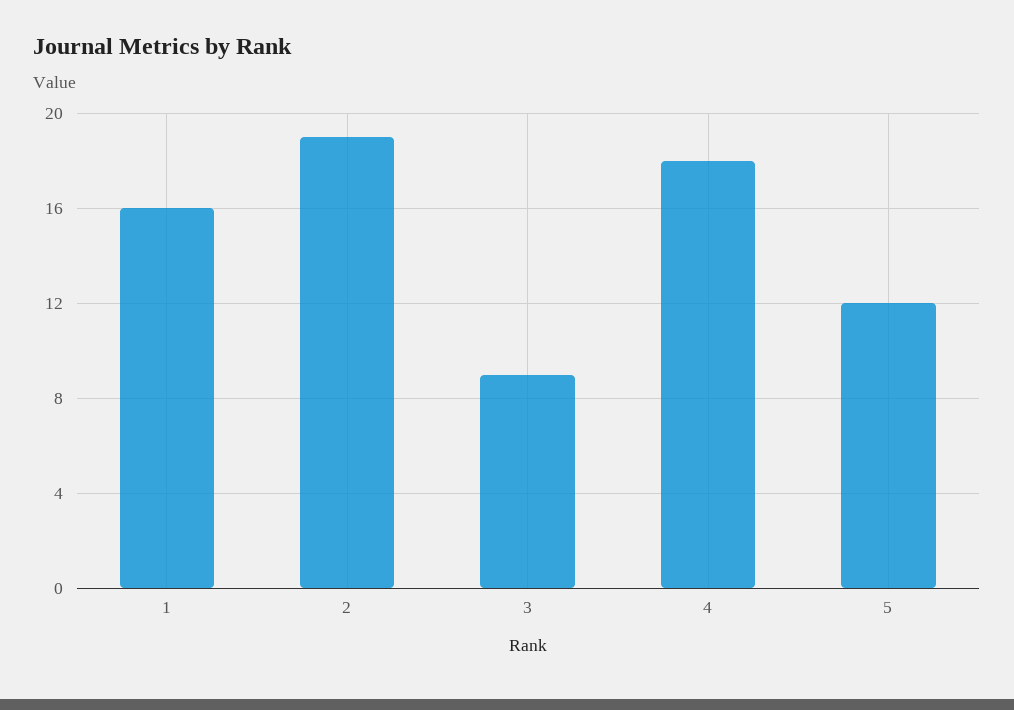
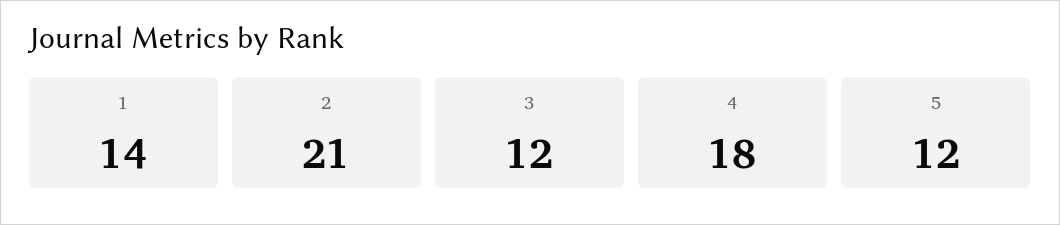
  {
-   "1": 16,
+   "1": 14,
-   "2": 19,
+   "2": 21,
-   "3": 9,
+   "3": 12,
    "4": 18,
    "5": 12
  }

